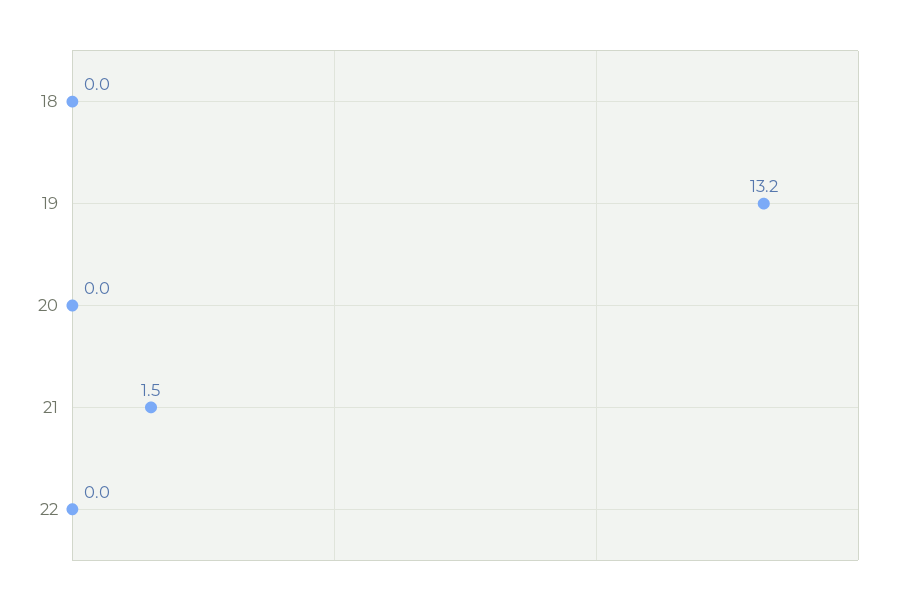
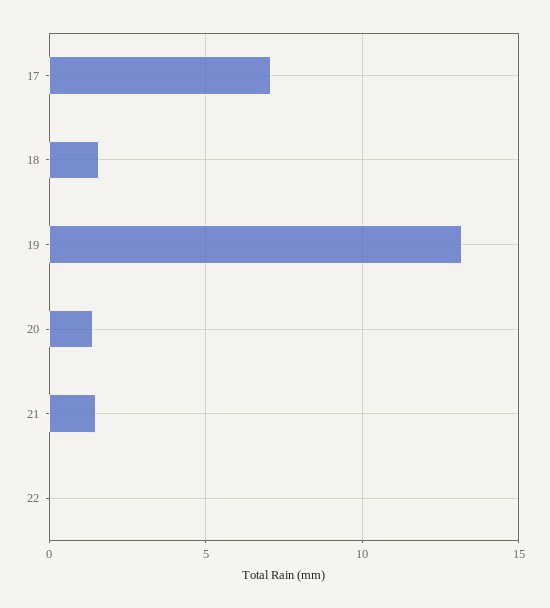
  {
-   "18": 0,
+   "18": 1.5,
    "19": 13.2,
-   "20": 0,
+   "20": 1.5,
    "21": 1.5,
-   "22": 0
+   "22": 0,
+   "17": 7
  }

